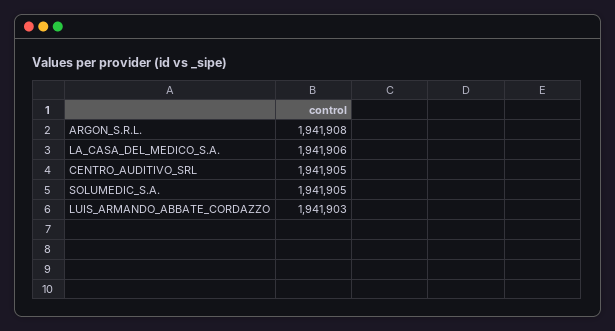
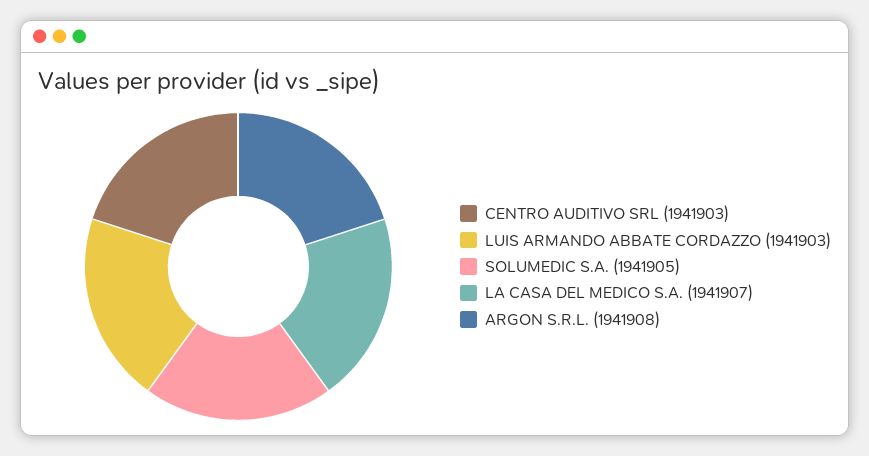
  {
    "ARGON_S.R.L.": 1941908,
-   "LA_CASA_DEL_MEDICO_S.A.": 1941906,
+   "LA_CASA_DEL_MEDICO_S.A.": 1941907,
-   "CENTRO_AUDITIVO_SRL": 1941905,
+   "CENTRO_AUDITIVO_SRL": 1941903,
    "SOLUMEDIC_S.A.": 1941905,
    "LUIS_ARMANDO_ABBATE_CORDAZZO": 1941903
  }

